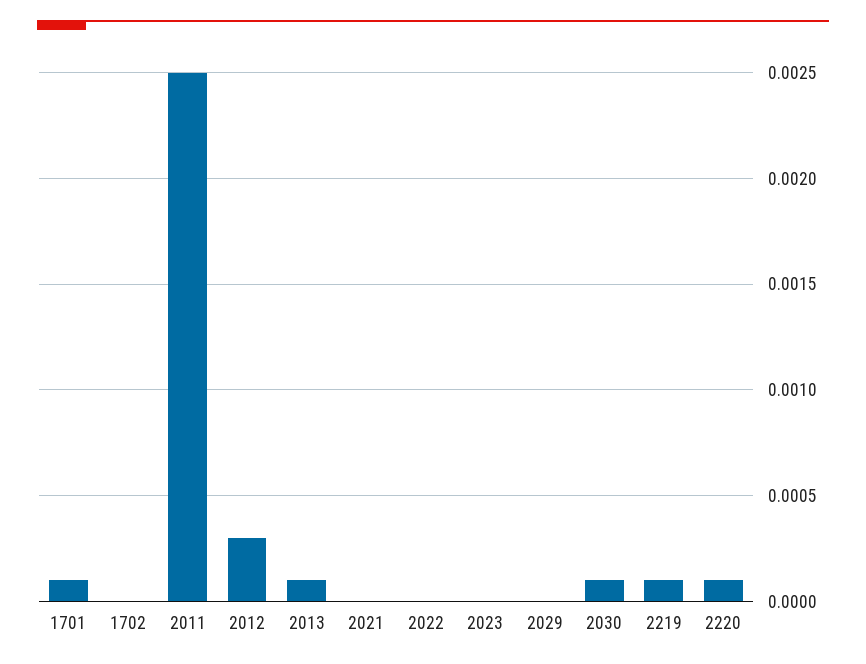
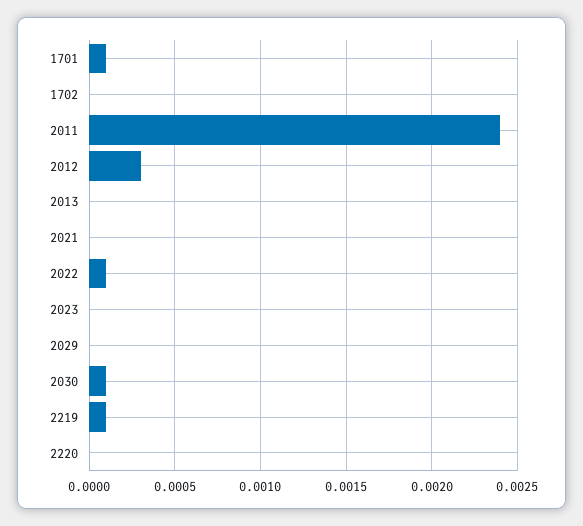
  {
    "1701": 0.0001,
    "1702": 0,
-   "2011": 0.0025,
+   "2011": 0.0024,
    "2012": 0.0003,
-   "2013": 0.0001,
+   "2013": 0,
    "2021": 0,
-   "2022": 0,
+   "2022": 0.0001,
    "2023": 0,
    "2029": 0,
    "2030": 0.0001,
    "2219": 0.0001,
-   "2220": 0.0001
+   "2220": 0
  }

